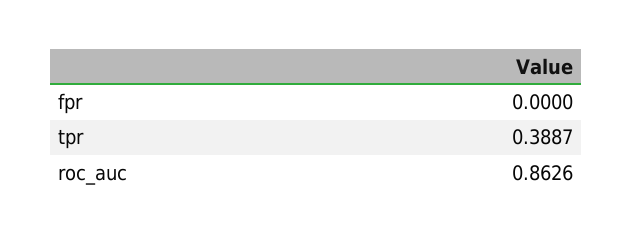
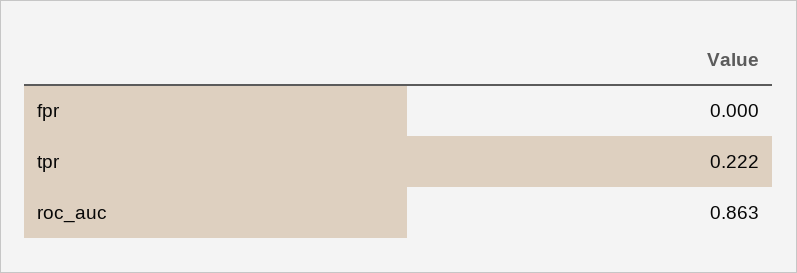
  {
    "fpr": 0,
-   "tpr": 0.3887,
+   "tpr": 0.222,
    "roc_auc": 0.8626
  }

